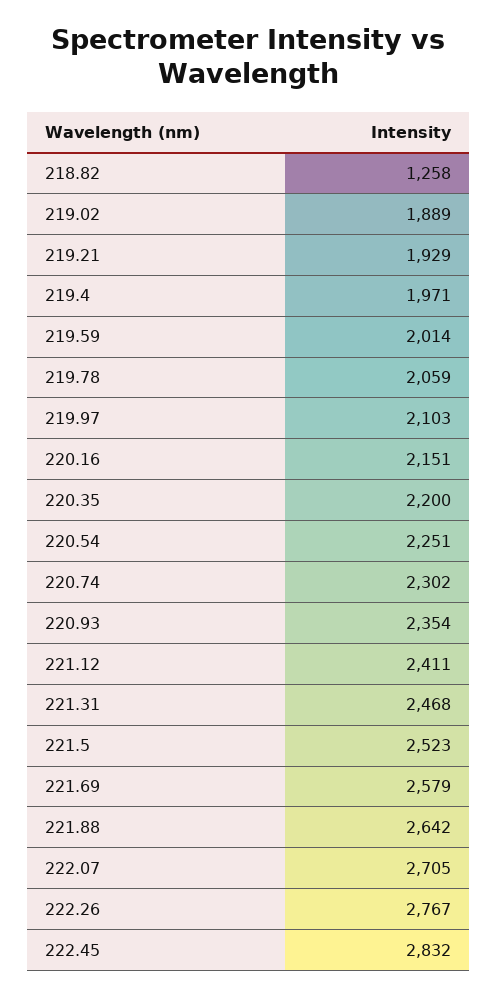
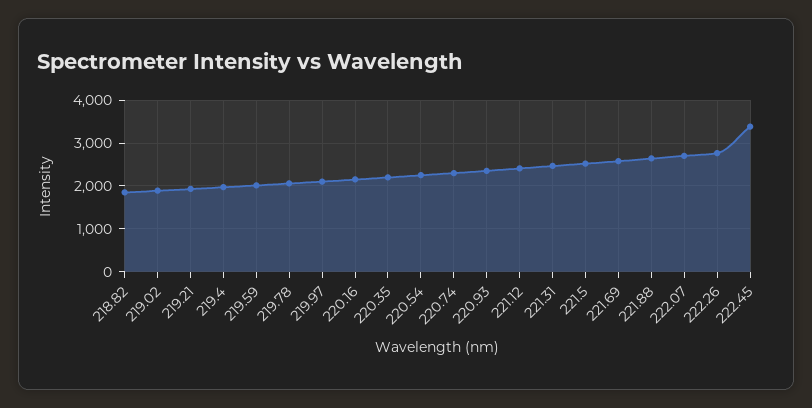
  {
-   "218.82": 1258,
+   "218.82": 1800,
    "219.02": 1889,
    "219.21": 1929,
    "219.4": 1971,
    "219.59": 2014,
    "219.78": 2059,
    "219.97": 2103,
    "220.16": 2151,
    "220.35": 2200,
    "220.54": 2251,
    "220.74": 2302,
    "220.93": 2354,
    "221.12": 2411,
    "221.31": 2468,
    "221.5": 2523,
    "221.69": 2579,
    "221.88": 2642,
    "222.07": 2705,
    "222.26": 2767,
-   "222.45": 2832
+   "222.45": 3400
  }

